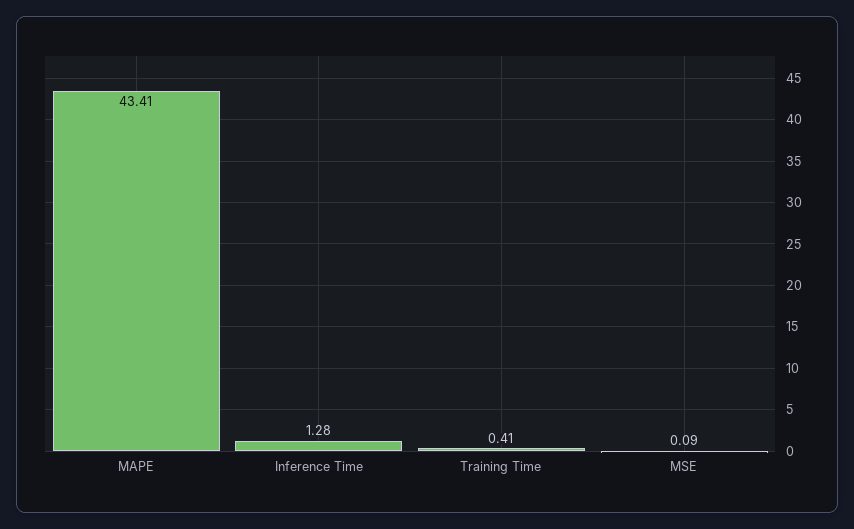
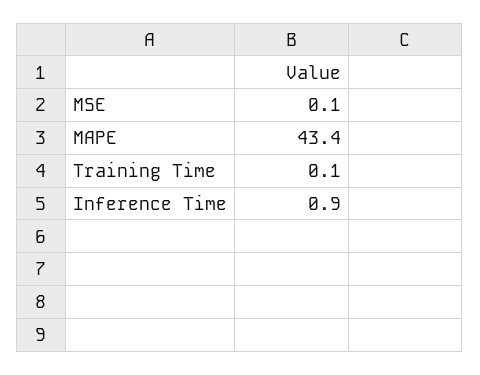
  {
    "MAPE": 43.41,
-   "Inference Time": 1.28,
+   "Inference Time": 0.9,
-   "Training Time": 0.41,
+   "Training Time": 0.1,
    "MSE": 0.09
  }

